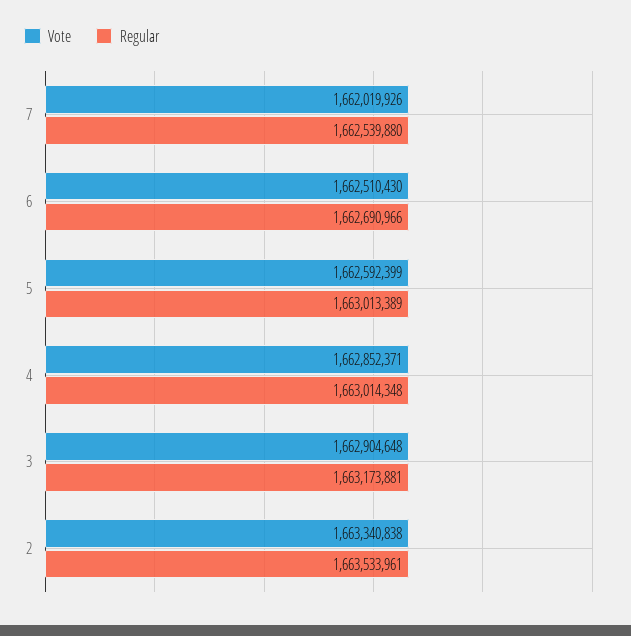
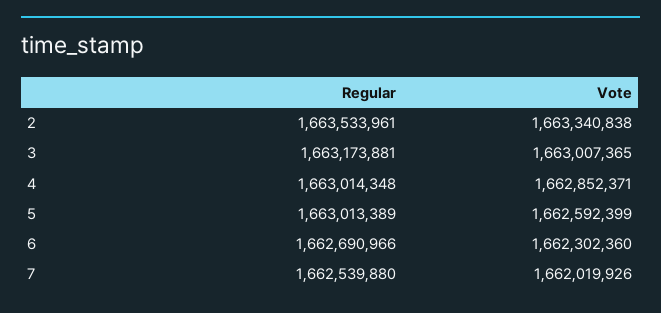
  {
    "Vote": {
      "7": 1662019926,
-     "6": 1662510430,
+     "6": 1662302360,
      "5": 1662592399,
      "4": 1662852371,
-     "3": 1662904648,
+     "3": 1663007365,
      "2": 1663340838
    },
    "Regular": {
      "7": 1662539880,
      "6": 1662690966,
      "5": 1663013389,
      "4": 1663014348,
      "3": 1663173881,
      "2": 1663533961
    }
  }

